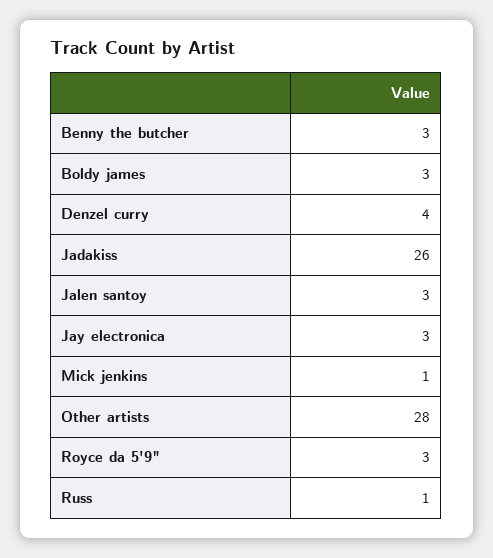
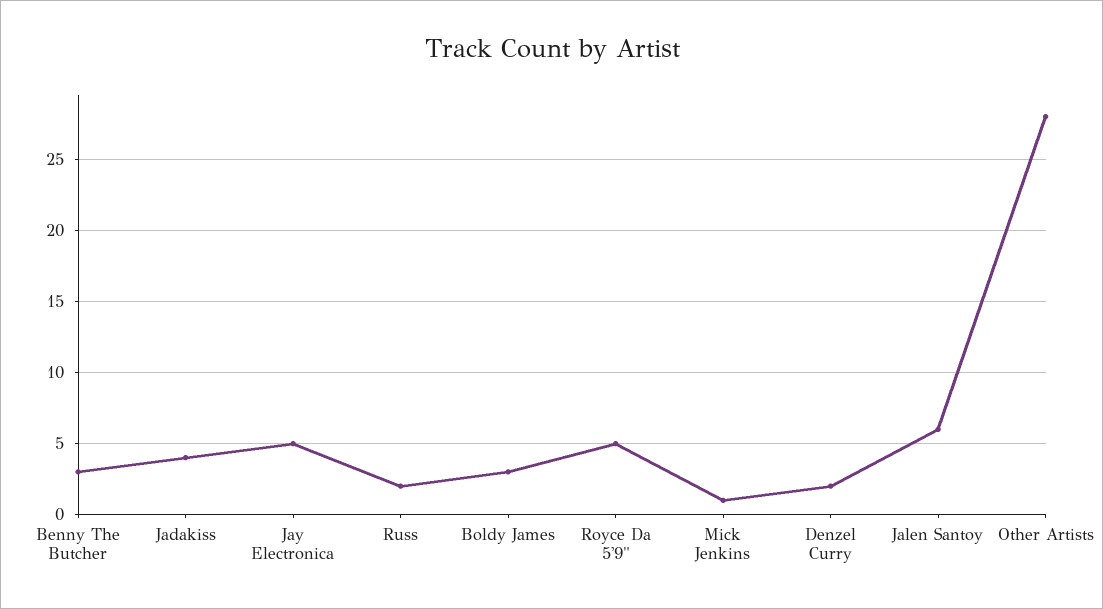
  {
    "Benny the butcher": 3,
    "Boldy james": 3,
-   "Denzel curry": 4,
+   "Denzel curry": 2,
-   "Jadakiss": 26,
+   "Jadakiss": 4,
-   "Jalen santoy": 3,
+   "Jalen santoy": 6,
-   "Jay electronica": 3,
+   "Jay electronica": 5,
    "Mick jenkins": 1,
    "Other artists": 28,
-   "Royce da 5'9\"": 3,
+   "Royce da 5'9\"": 5,
-   "Russ": 1
+   "Russ": 2
  }

